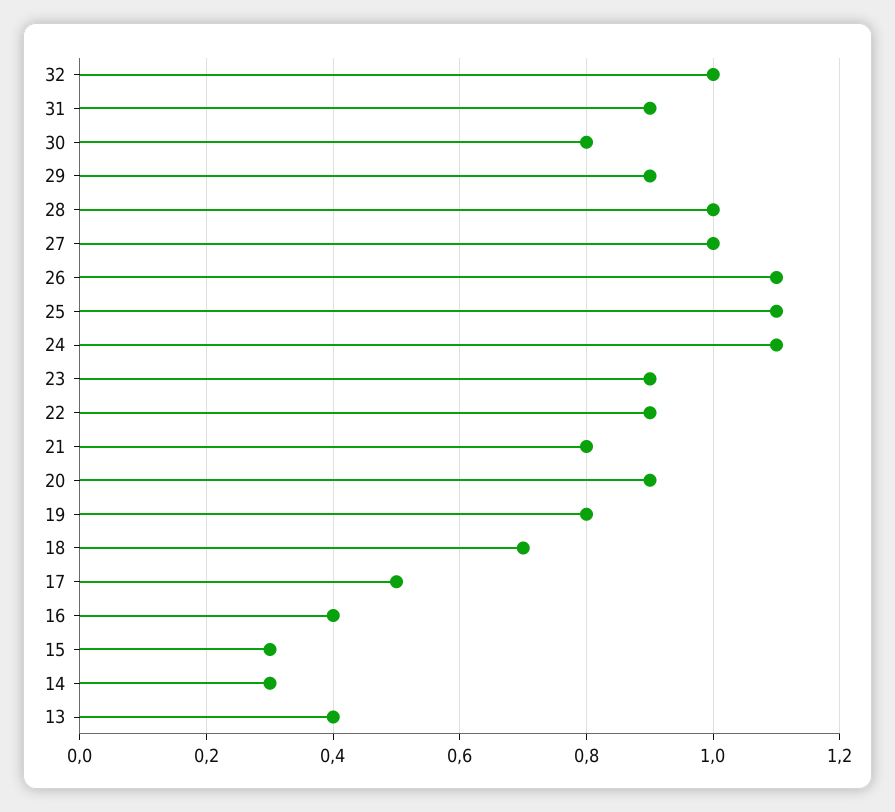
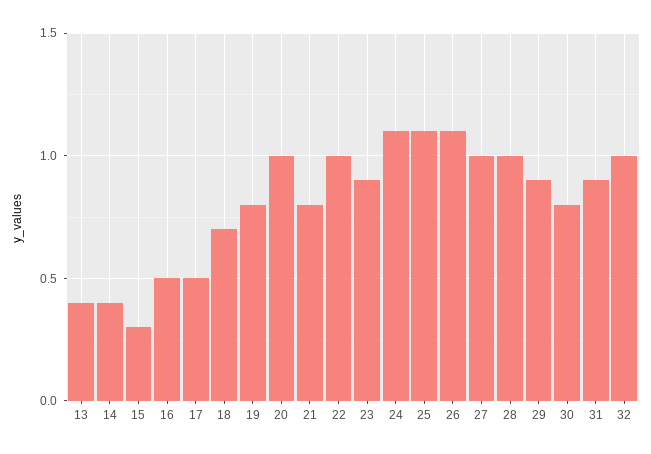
  {
    "32": 1,
    "31": 0.9,
    "30": 0.8,
    "29": 0.9,
    "28": 1,
    "27": 1,
    "26": 1.1,
    "25": 1.1,
    "24": 1.1,
    "23": 0.9,
-   "22": 0.9,
+   "22": 1,
    "21": 0.8,
-   "20": 0.9,
+   "20": 1,
    "19": 0.8,
    "18": 0.7,
    "17": 0.5,
-   "16": 0.4,
+   "16": 0.5,
    "15": 0.3,
-   "14": 0.3,
+   "14": 0.4,
    "13": 0.4
  }

